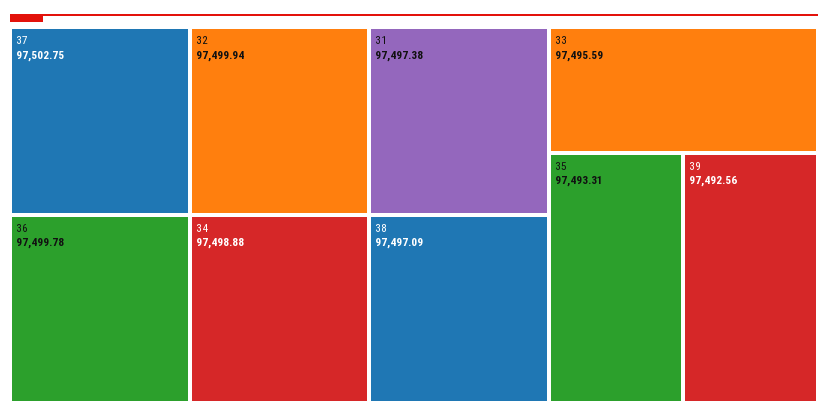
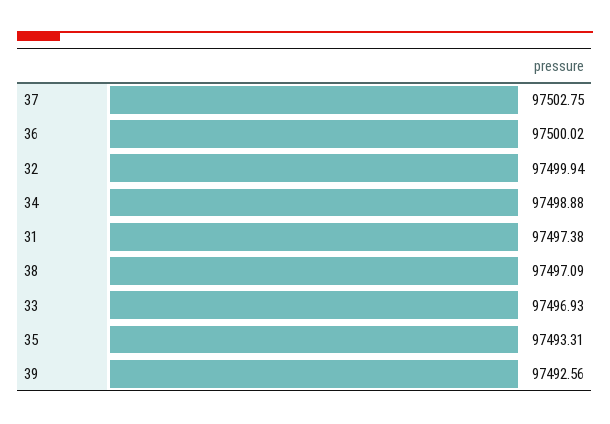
  {
    "37": 97502.75,
    "32": 97499.94,
-   "36": 97499.78,
+   "36": 97500.02,
    "34": 97498.88,
    "31": 97497.38,
    "38": 97497.09,
-   "33": 97495.59,
+   "33": 97496.93,
    "35": 97493.31,
    "39": 97492.56
  }

